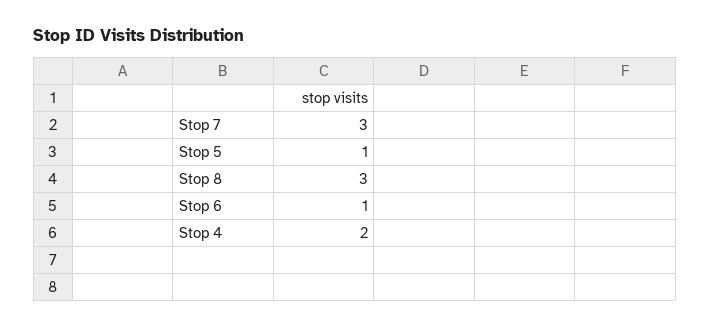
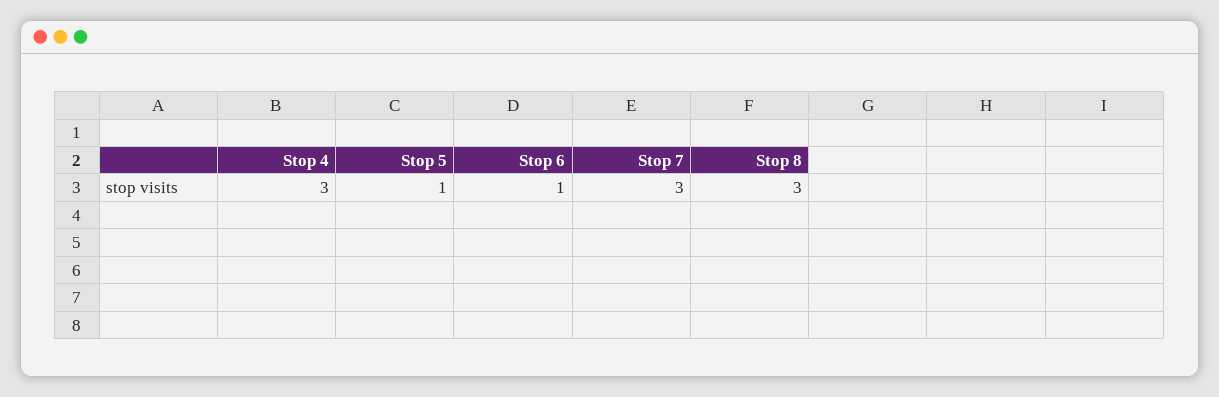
  {
    "Stop 7": 3,
    "Stop 5": 1,
    "Stop 8": 3,
    "Stop 6": 1,
-   "Stop 4": 2
+   "Stop 4": 3
  }

